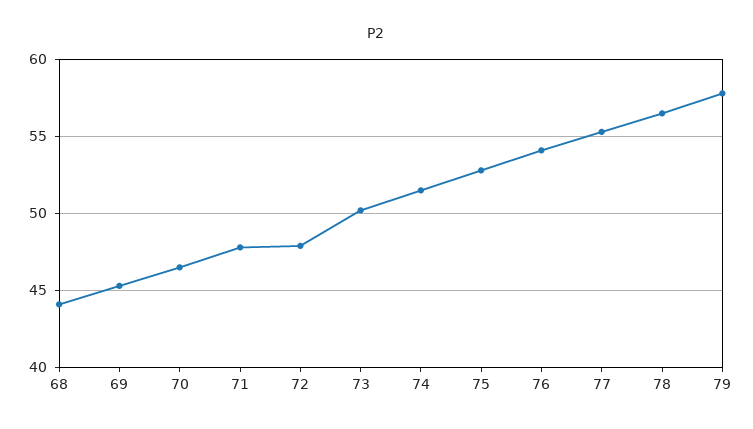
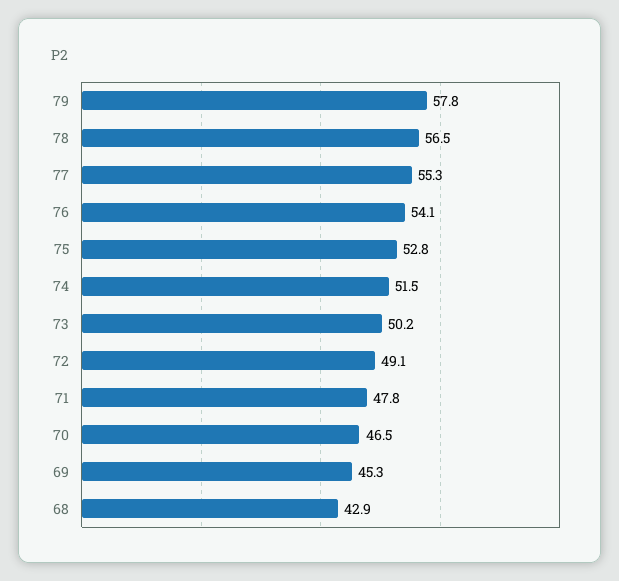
  {
-   "68": 44,
+   "68": 42.9,
    "69": 45.3,
    "70": 46.5,
    "71": 47.8,
-   "72": 48,
+   "72": 49.1,
    "73": 50.2,
    "74": 51.5,
    "75": 52.8,
    "76": 54.1,
    "77": 55.3,
    "78": 56.5,
    "79": 57.8
  }

